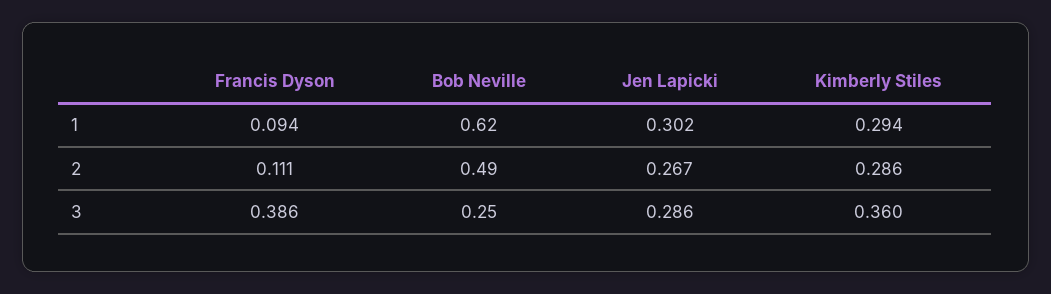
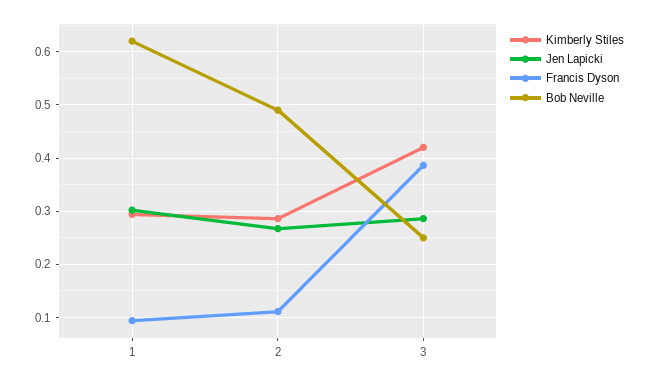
  {
    "Francis Dyson": {
      "1": 0.094,
      "2": 0.111,
      "3": 0.386
    },
    "Bob Neville": {
      "1": 0.62,
      "2": 0.49,
      "3": 0.25
    },
    "Jen Lapicki": {
      "1": 0.302,
      "2": 0.267,
      "3": 0.286
    },
    "Kimberly Stiles": {
      "1": 0.294,
      "2": 0.286,
-     "3": 0.36
+     "3": 0.42
    }
  }

